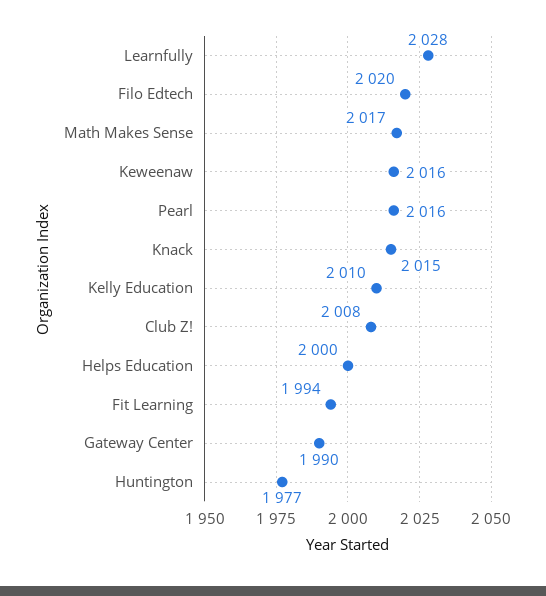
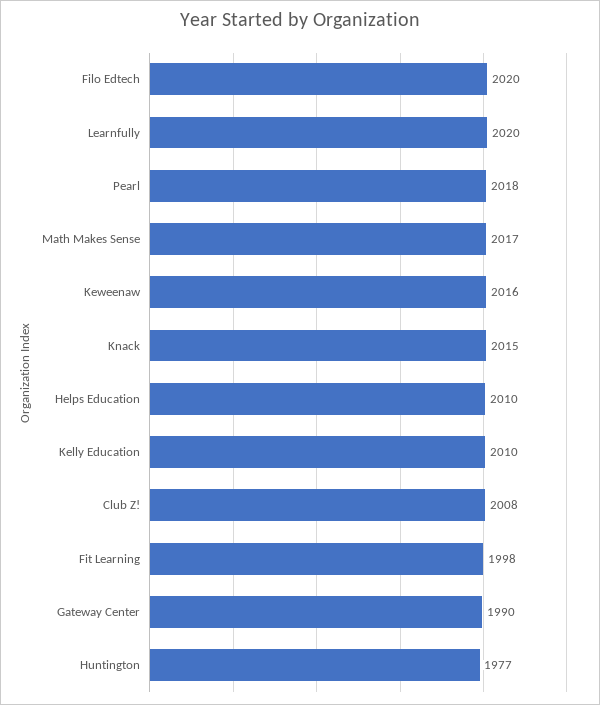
  {
-   "Learnfully": 2028,
+   "Learnfully": 2020,
    "Filo Edtech": 2020,
    "Math Makes Sense": 2017,
    "Keweenaw": 2016,
-   "Pearl": 2016,
+   "Pearl": 2018,
    "Knack": 2015,
    "Kelly Education": 2010,
    "Club Z!": 2008,
-   "Helps Education": 2000,
+   "Helps Education": 2010,
-   "Fit Learning": 1994,
+   "Fit Learning": 1998,
    "Gateway Center": 1990,
    "Huntington": 1977
  }

